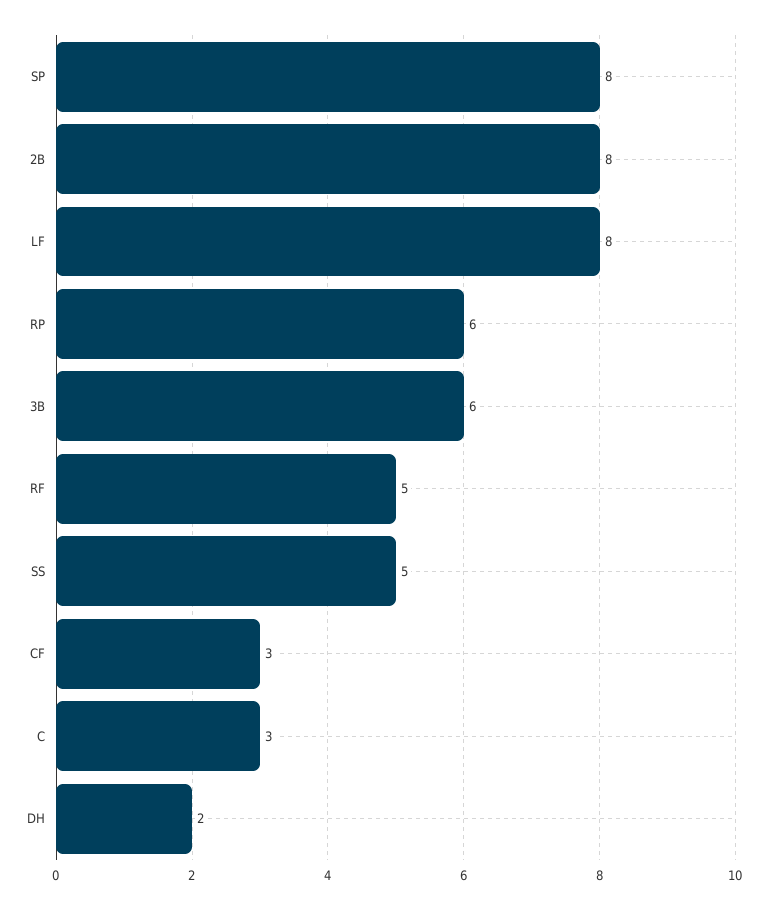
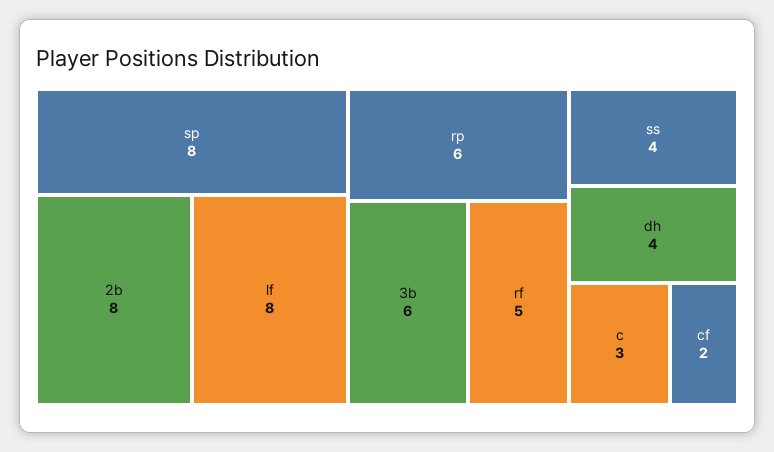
  {
    "SP": 8,
    "2B": 8,
    "LF": 8,
    "RP": 6,
    "3B": 6,
    "RF": 5,
-   "SS": 5,
+   "SS": 4,
-   "CF": 3,
+   "CF": 2,
    "C": 3,
-   "DH": 2
+   "DH": 4
  }

